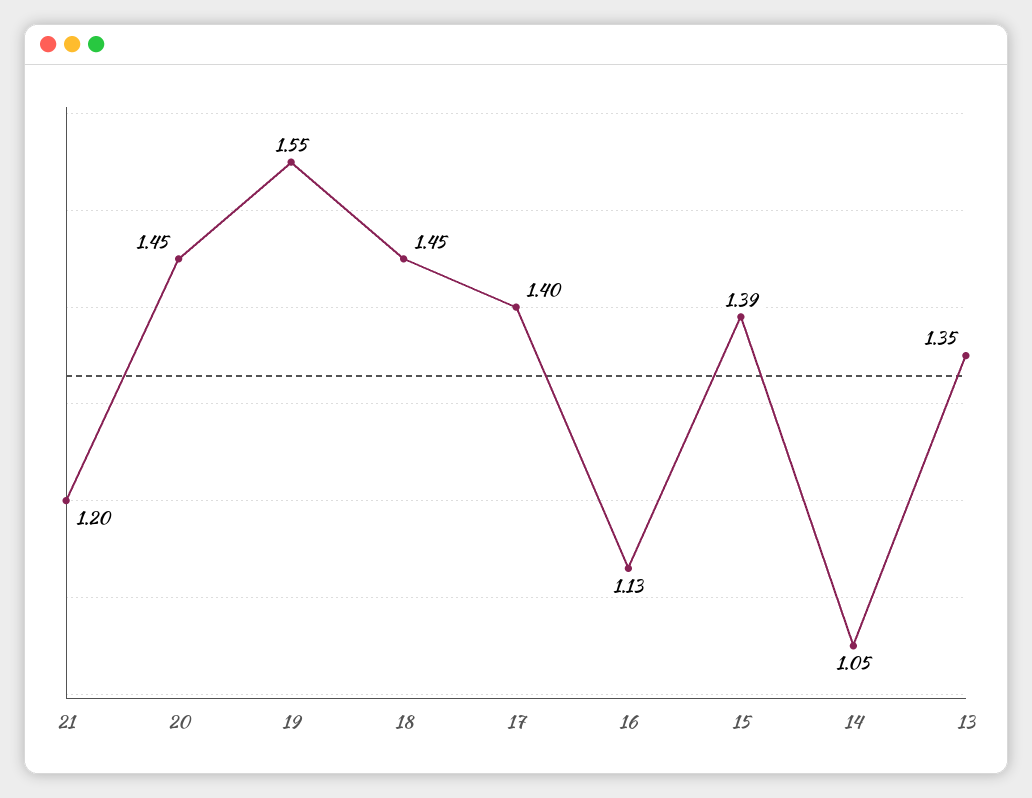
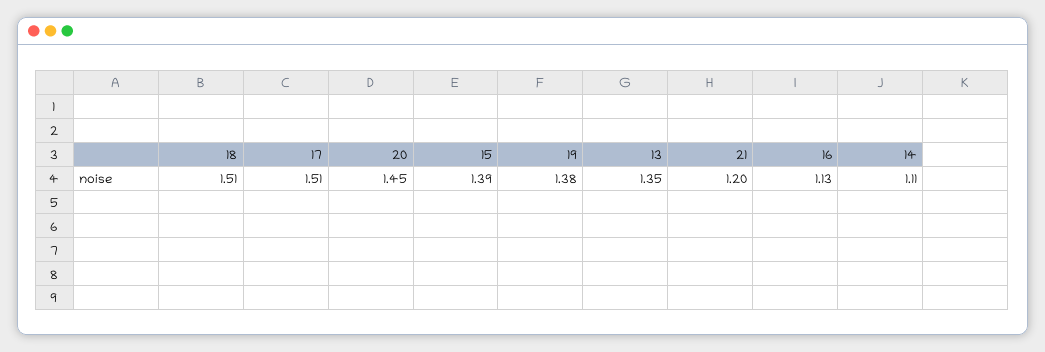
  {
    "21": 1.2,
    "20": 1.45,
-   "19": 1.55,
+   "19": 1.38,
-   "18": 1.45,
+   "18": 1.51,
-   "17": 1.4,
+   "17": 1.51,
    "16": 1.13,
    "15": 1.39,
-   "14": 1.05,
+   "14": 1.11,
    "13": 1.35
  }

